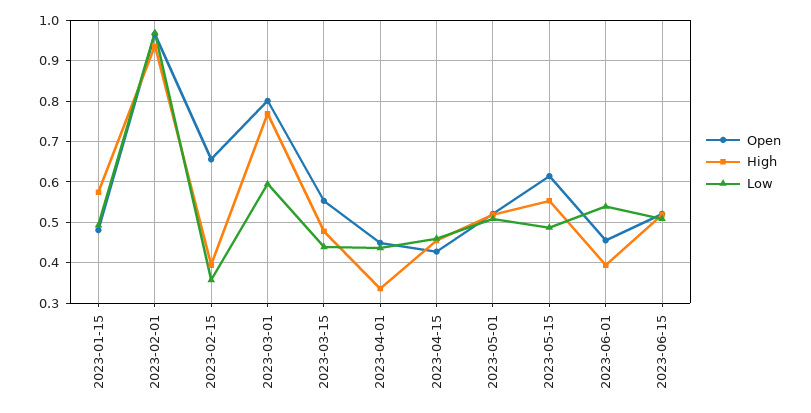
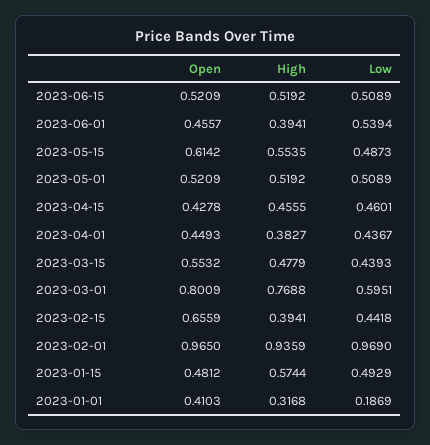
  {
    "Open": {
      "2023-01-15": 0.4812,
      "2023-02-01": 0.965,
      "2023-02-15": 0.6559,
      "2023-03-01": 0.8009,
      "2023-03-15": 0.5532,
      "2023-04-01": 0.4493,
      "2023-04-15": 0.4278,
      "2023-05-01": 0.5209,
      "2023-05-15": 0.6142,
      "2023-06-01": 0.4557,
-     "2023-06-15": 0.5209
+     "2023-06-15": 0.5209,
+     "2023-01-01": 0.4103
    },
    "High": {
      "2023-01-15": 0.5744,
      "2023-02-01": 0.9359,
      "2023-02-15": 0.3941,
      "2023-03-01": 0.7688,
      "2023-03-15": 0.4779,
-     "2023-04-01": 0.34,
+     "2023-04-01": 0.3827,
      "2023-04-15": 0.4555,
      "2023-05-01": 0.5192,
      "2023-05-15": 0.5535,
      "2023-06-01": 0.3941,
-     "2023-06-15": 0.5192
+     "2023-06-15": 0.5192,
+     "2023-01-01": 0.3168
    },
    "Low": {
      "2023-01-15": 0.4929,
      "2023-02-01": 0.969,
-     "2023-02-15": 0.36,
+     "2023-02-15": 0.4418,
      "2023-03-01": 0.5951,
      "2023-03-15": 0.4393,
      "2023-04-01": 0.4367,
      "2023-04-15": 0.4601,
      "2023-05-01": 0.5089,
      "2023-05-15": 0.4873,
      "2023-06-01": 0.5394,
-     "2023-06-15": 0.5089
+     "2023-06-15": 0.5089,
+     "2023-01-01": 0.1869
    }
  }

